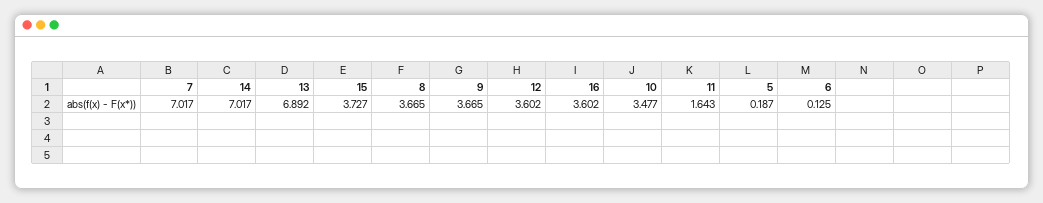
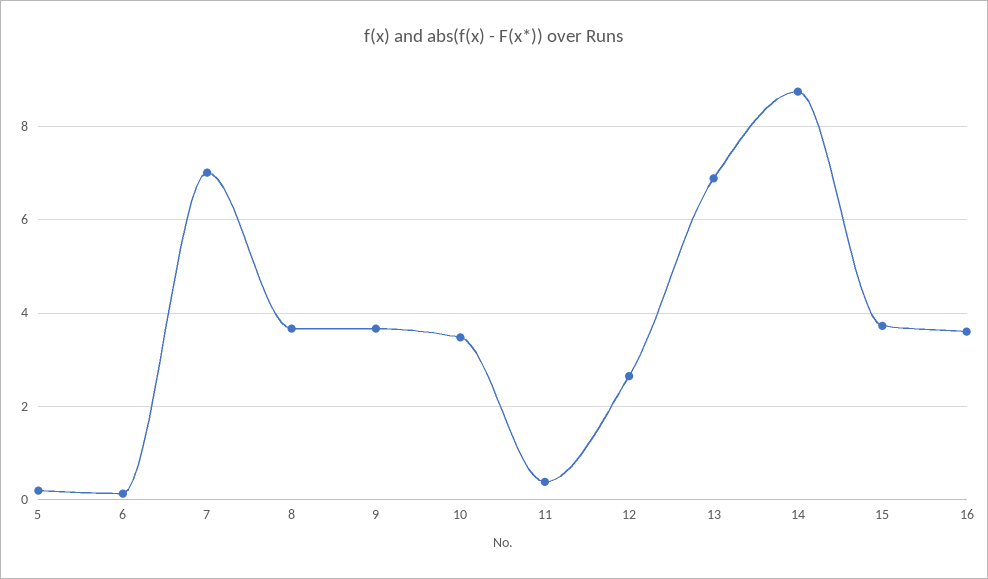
  {
    "7": 7.017,
-   "14": 7.017,
+   "14": 8.8,
    "13": 6.892,
    "15": 3.727,
    "8": 3.665,
    "9": 3.665,
-   "12": 3.602,
+   "12": 2.6,
    "16": 3.602,
    "10": 3.477,
-   "11": 1.643,
+   "11": 0.4,
    "5": 0.187,
    "6": 0.125
  }

